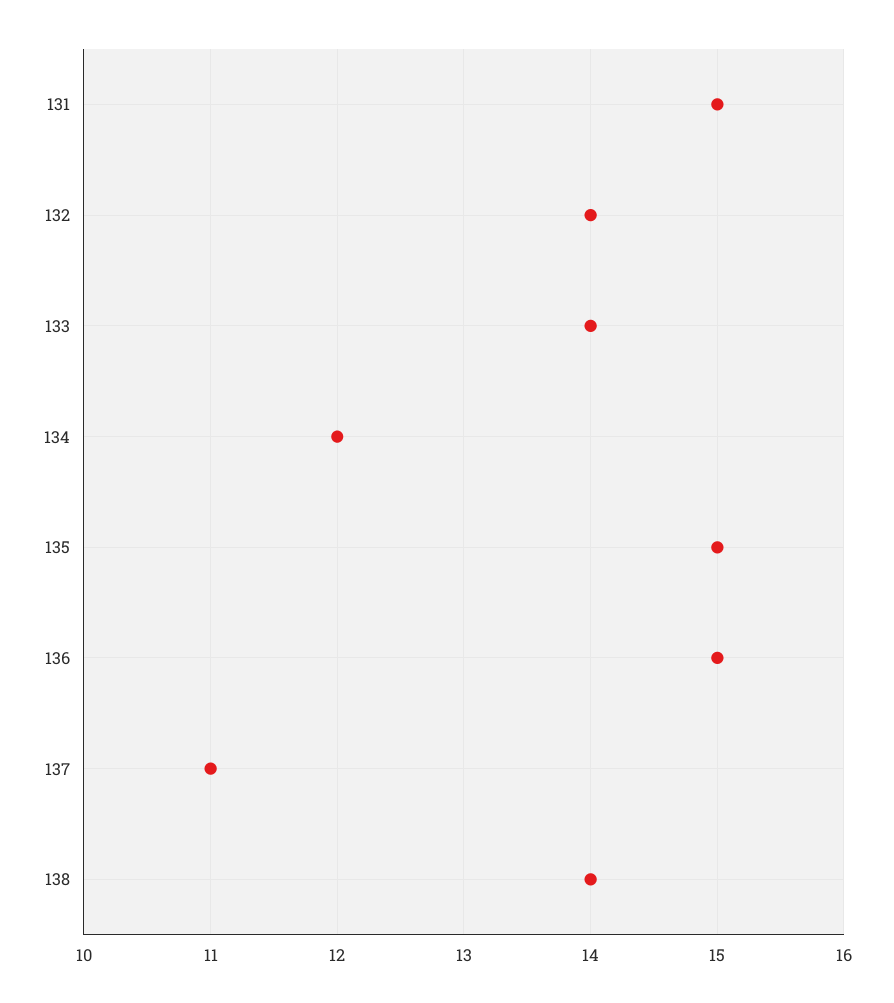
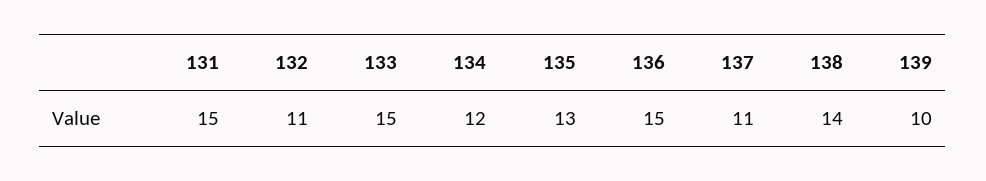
  {
    "131": 15,
-   "132": 14,
+   "132": 11,
-   "133": 14,
+   "133": 15,
    "134": 12,
-   "135": 15,
+   "135": 13,
    "136": 15,
    "137": 11,
-   "138": 14
+   "138": 14,
+   "139": 10
  }

